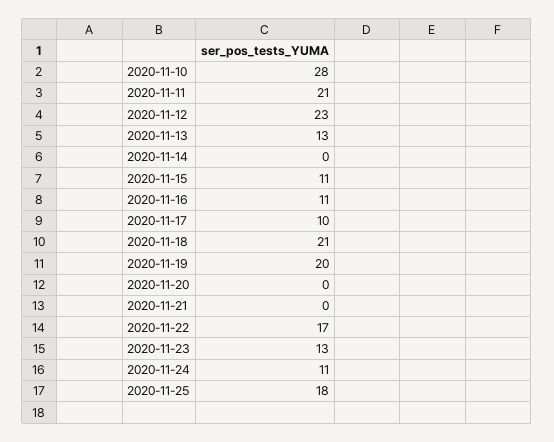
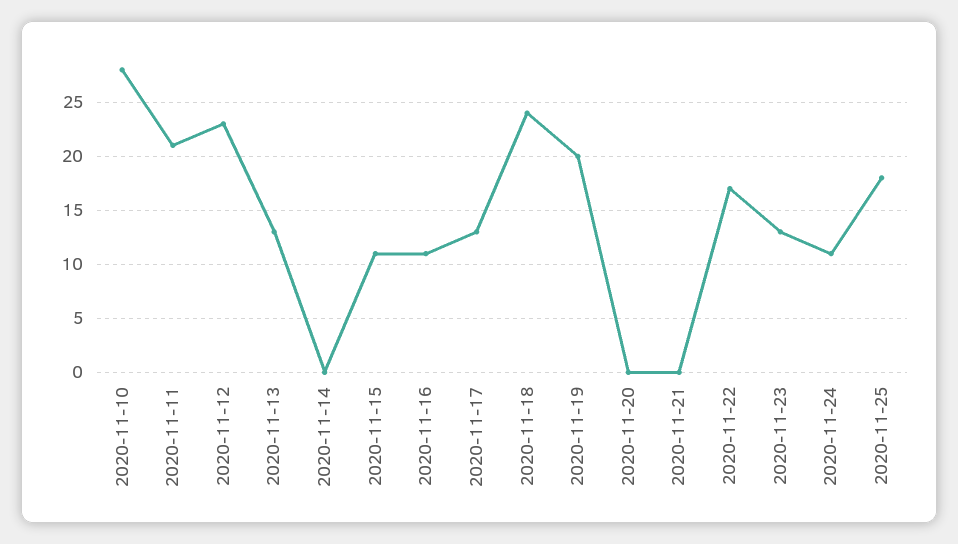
  {
    "2020-11-10": 28,
    "2020-11-11": 21,
    "2020-11-12": 23,
    "2020-11-13": 13,
    "2020-11-14": 0,
    "2020-11-15": 11,
    "2020-11-16": 11,
-   "2020-11-17": 10,
+   "2020-11-17": 13,
-   "2020-11-18": 21,
+   "2020-11-18": 24,
    "2020-11-19": 20,
    "2020-11-20": 0,
    "2020-11-21": 0,
    "2020-11-22": 17,
    "2020-11-23": 13,
    "2020-11-24": 11,
    "2020-11-25": 18
  }

